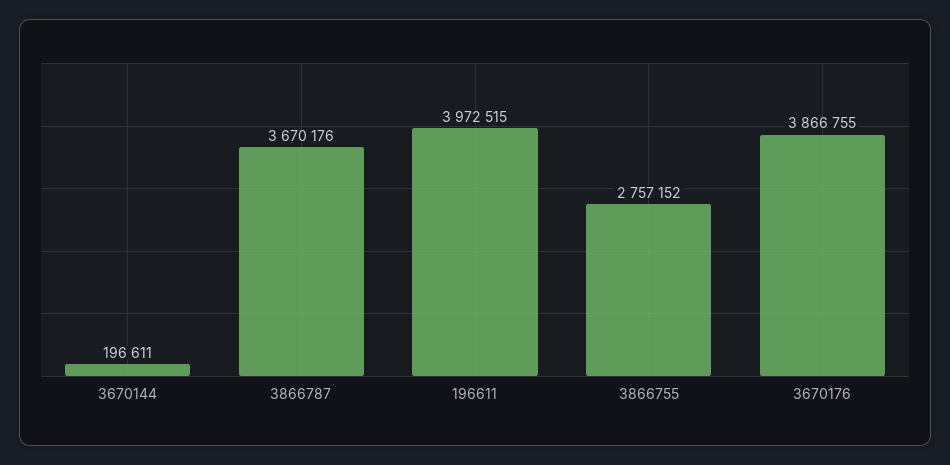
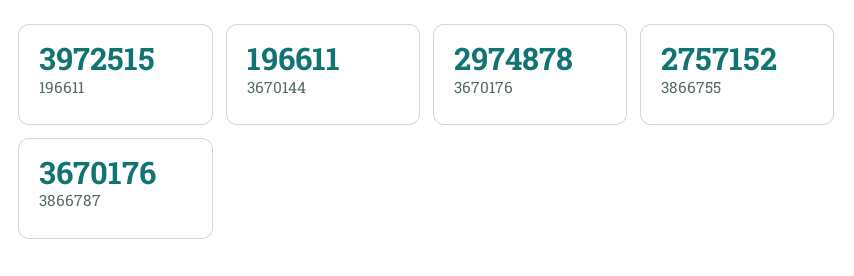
  {
    "3670144": 196611,
    "3866787": 3670176,
    "196611": 3972515,
    "3866755": 2757152,
-   "3670176": 3866755
+   "3670176": 2974878
  }

